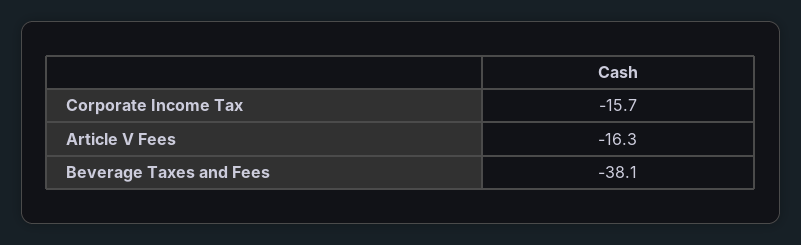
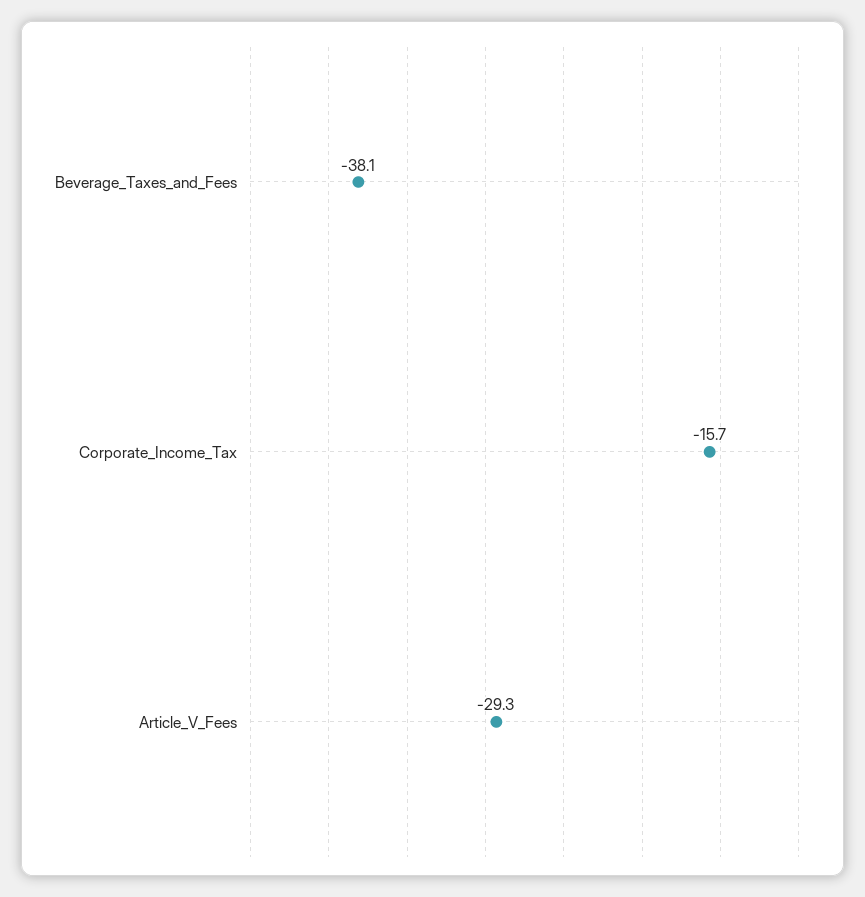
  {
    "Corporate Income Tax": -15.7,
-   "Article V Fees": -16.3,
+   "Article V Fees": -29.3,
    "Beverage Taxes and Fees": -38.1
  }

